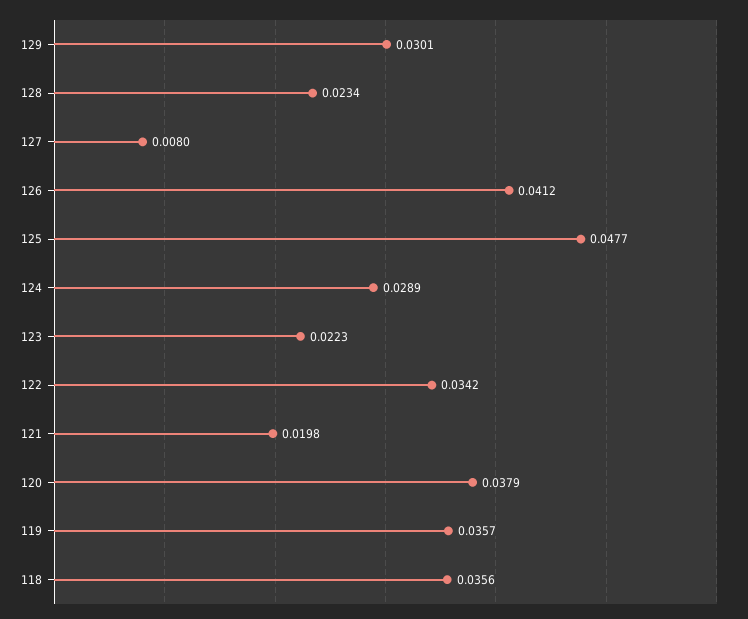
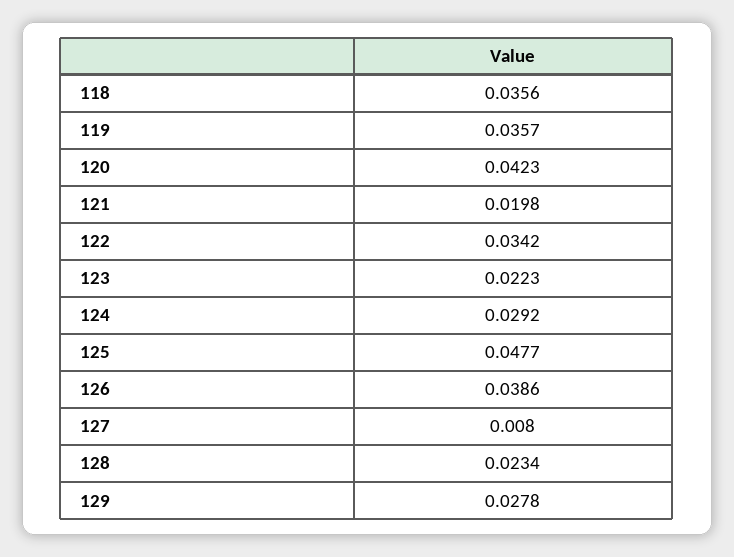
  {
-   "129": 0.0301,
+   "129": 0.0278,
    "128": 0.0234,
    "127": 0.008,
-   "126": 0.0412,
+   "126": 0.0386,
    "125": 0.0477,
-   "124": 0.0289,
+   "124": 0.0292,
    "123": 0.0223,
    "122": 0.0342,
    "121": 0.0198,
-   "120": 0.0379,
+   "120": 0.0423,
    "119": 0.0357,
    "118": 0.0356
  }

